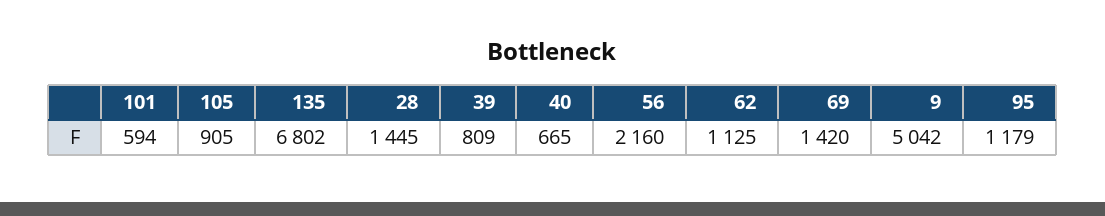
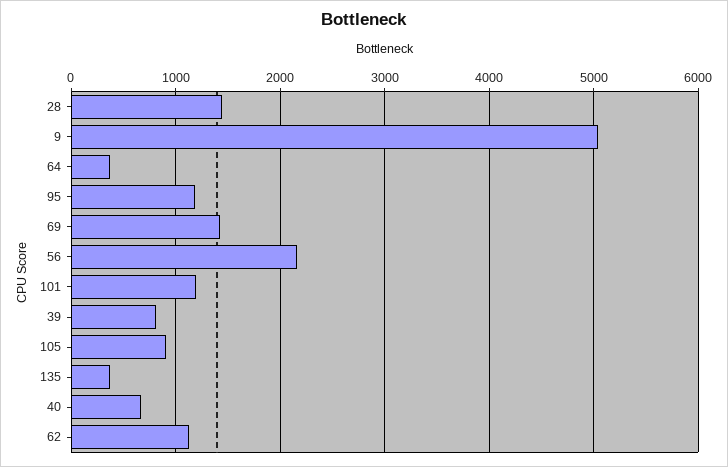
  {
-   "101": 594,
+   "101": 1200,
    "105": 905,
-   "135": 6802,
+   "135": 400,
    "28": 1445,
    "39": 809,
    "40": 665,
    "56": 2160,
    "62": 1125,
    "69": 1420,
    "9": 5042,
-   "95": 1179
+   "95": 1179,
+   "64": 400
  }

